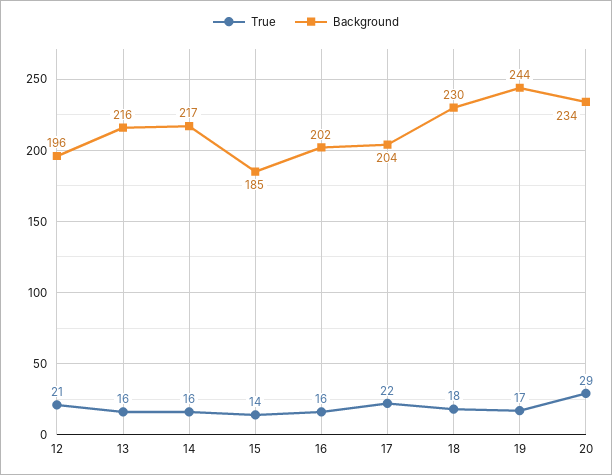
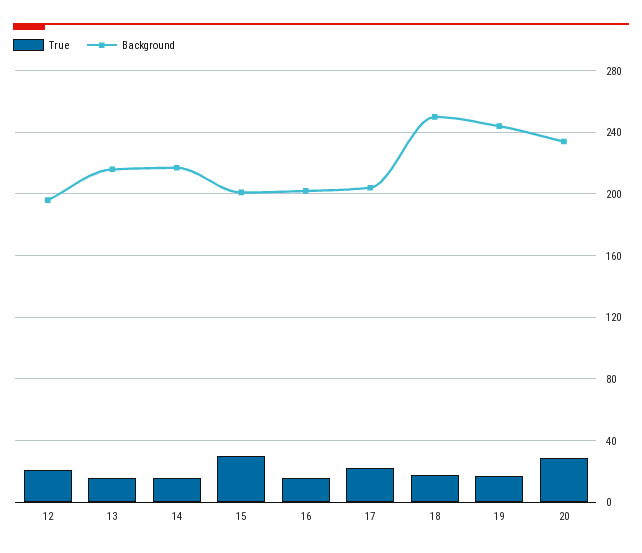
  {
    "True": {
      "12": 21,
      "13": 16,
      "14": 16,
-     "15": 14,
+     "15": 30,
      "16": 16,
      "17": 22,
      "18": 18,
      "19": 17,
      "20": 29
    },
    "Background": {
      "12": 196,
      "13": 216,
      "14": 217,
-     "15": 185,
+     "15": 200,
      "16": 202,
      "17": 204,
-     "18": 230,
+     "18": 250,
      "19": 244,
      "20": 234
    }
  }

